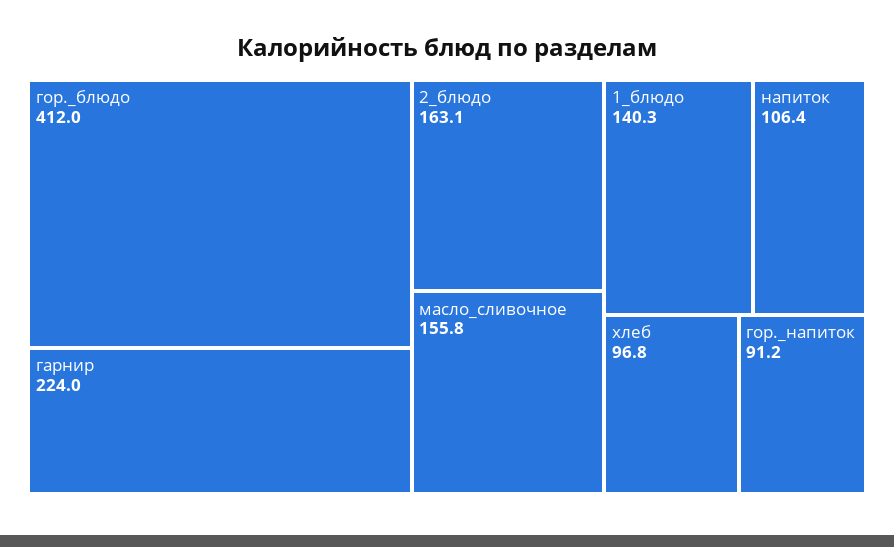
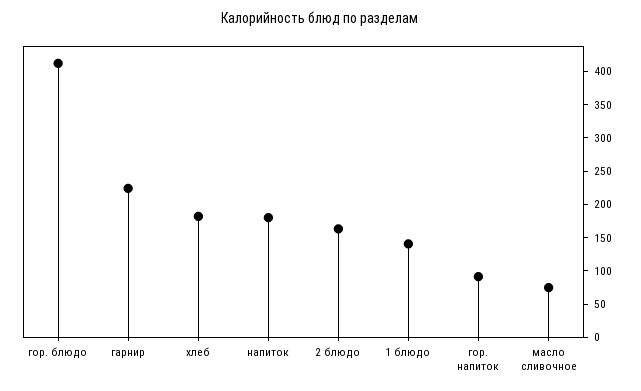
  {
    "гор._блюдо": 412,
    "гарнир": 224,
    "2_блюдо": 163.1,
-   "масло_сливочное": 155.8,
+   "масло_сливочное": 75,
    "1_блюдо": 140.3,
-   "напиток": 106.4,
+   "напиток": 175,
-   "хлеб": 96.8,
+   "хлеб": 175,
    "гор._напиток": 91.2
  }

